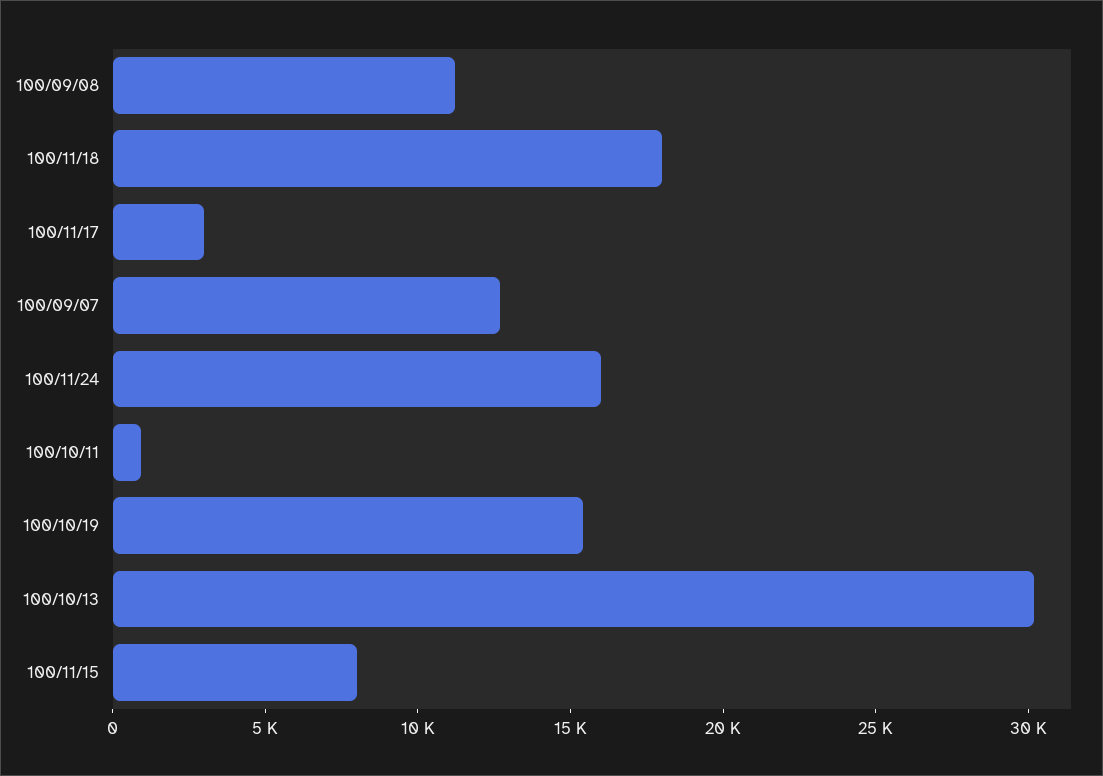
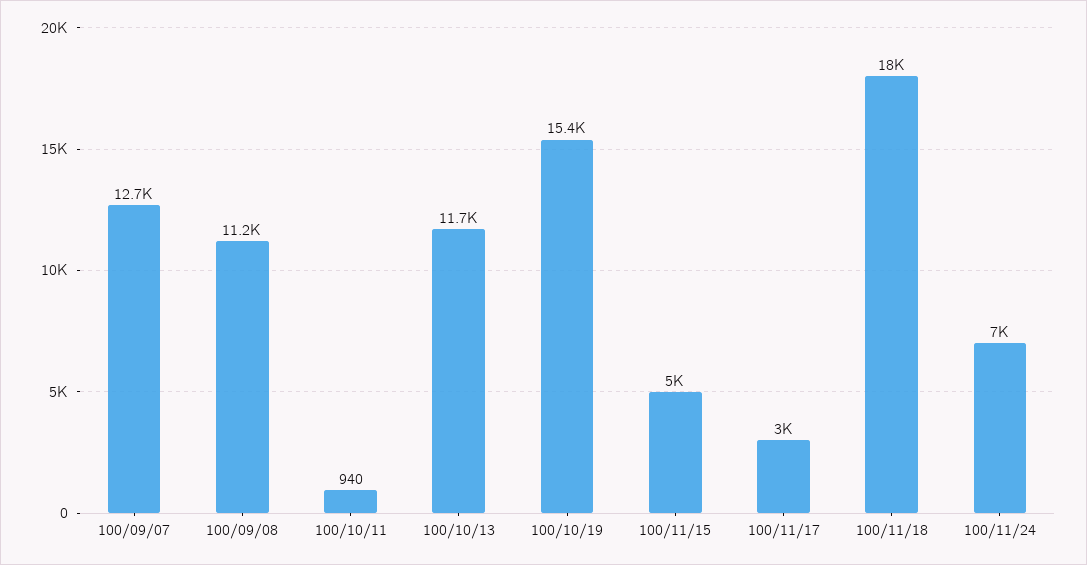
  {
    "100/09/08": 11200,
    "100/11/18": 18000,
    "100/11/17": 3000,
    "100/09/07": 12700,
-   "100/11/24": 16000,
+   "100/11/24": 7000,
    "100/10/11": 940,
    "100/10/19": 15400,
-   "100/10/13": 30000,
+   "100/10/13": 11700,
-   "100/11/15": 8000
+   "100/11/15": 5000
  }

